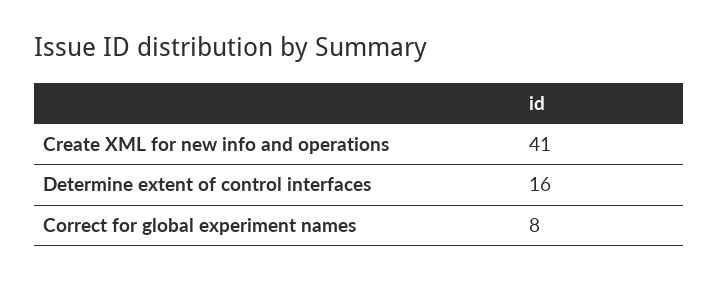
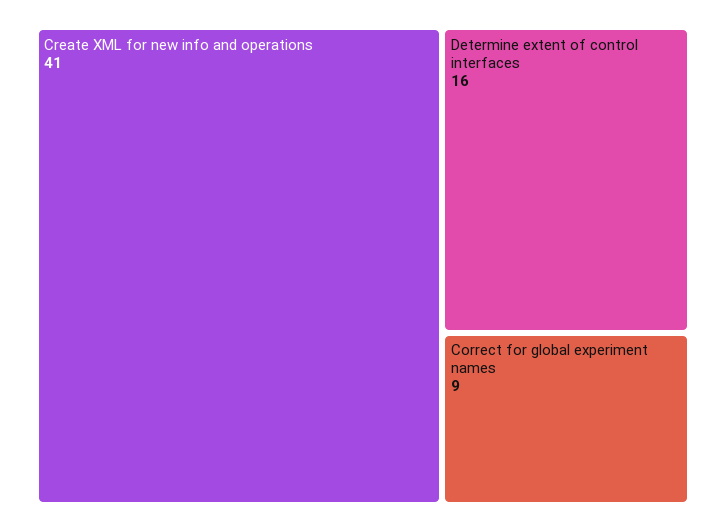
  {
    "Create XML for new info and operations": 41,
    "Determine extent of control interfaces": 16,
-   "Correct for global experiment names": 8
+   "Correct for global experiment names": 9
  }

